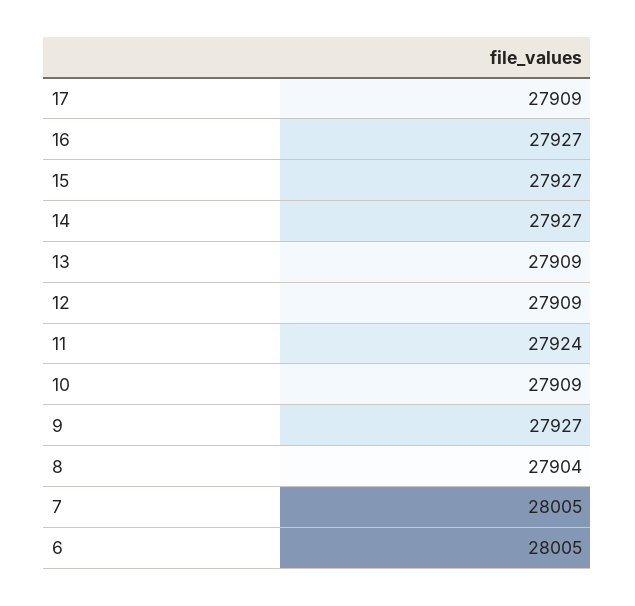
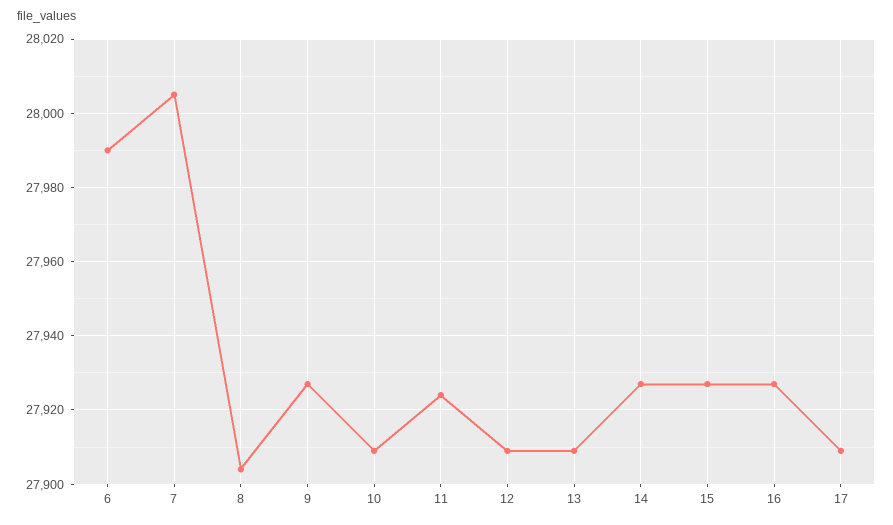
  {
    "17": 27909,
    "16": 27927,
    "15": 27927,
    "14": 27927,
    "13": 27909,
    "12": 27909,
    "11": 27924,
    "10": 27909,
    "9": 27927,
    "8": 27904,
    "7": 28005,
-   "6": 28005
+   "6": 27990
  }

